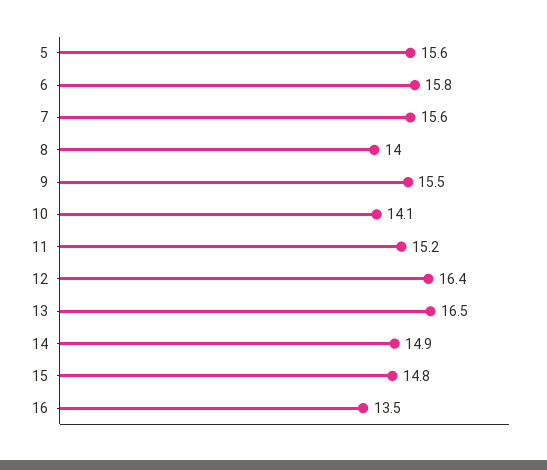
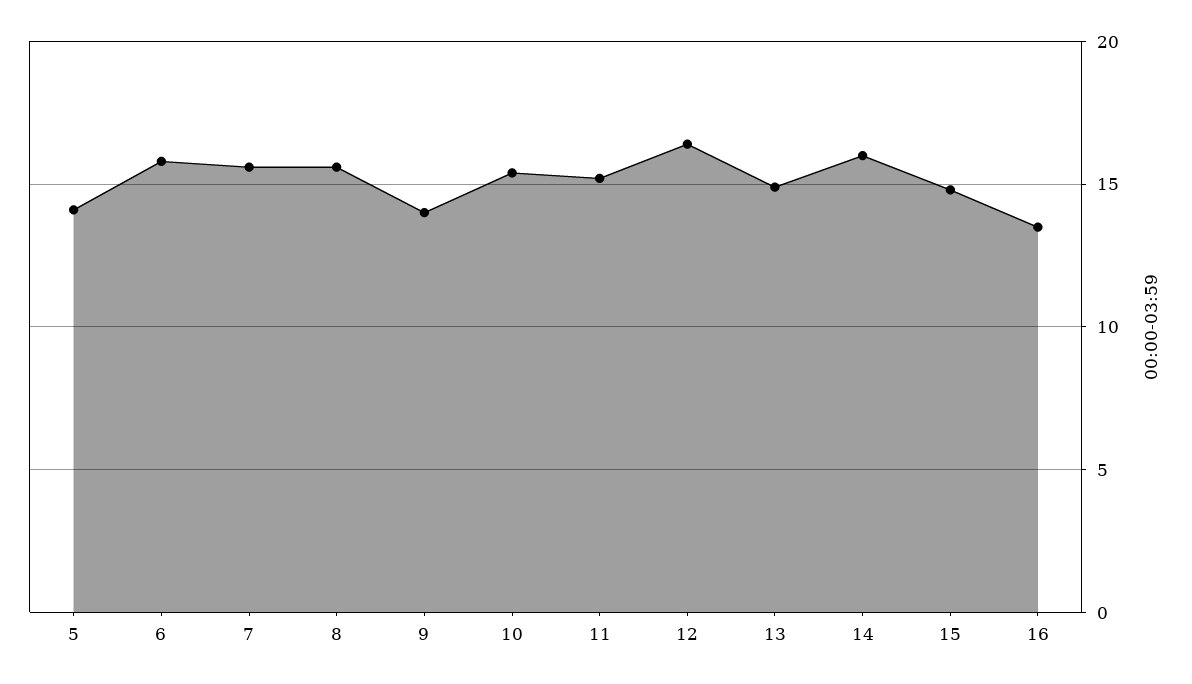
  {
-   "5": 15.6,
+   "5": 14,
    "6": 15.8,
    "7": 15.6,
-   "8": 14,
+   "8": 15.5,
-   "9": 15.5,
+   "9": 14,
-   "10": 14.1,
+   "10": 15.5,
    "11": 15.2,
    "12": 16.4,
-   "13": 16.5,
+   "13": 15,
-   "14": 14.9,
+   "14": 16,
    "15": 14.8,
    "16": 13.5
  }

